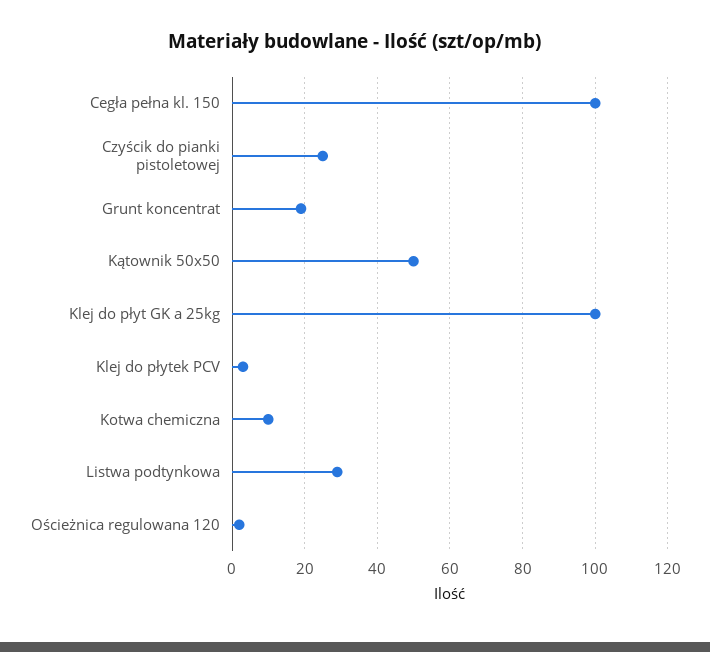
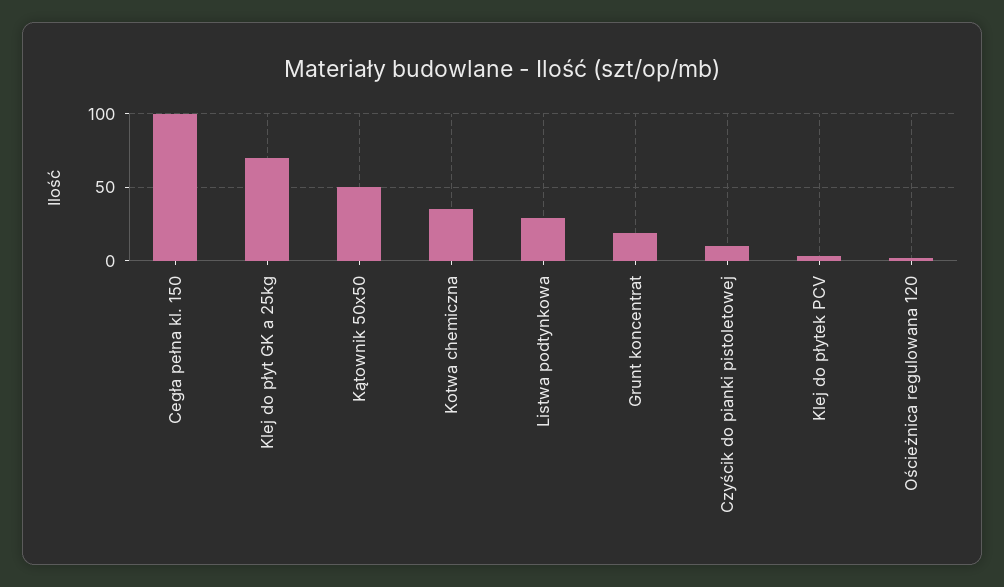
  {
    "Cegła pełna kl. 150": 100,
-   "Czyścik do pianki pistoletowej": 25,
+   "Czyścik do pianki pistoletowej": 10,
    "Grunt koncentrat": 20,
    "Kątownik 50x50": 50,
-   "Klej do płyt GK a 25kg": 100,
+   "Klej do płyt GK a 25kg": 70,
    "Klej do płytek PCV": 5,
-   "Kotwa chemiczna": 10,
+   "Kotwa chemiczna": 35,
    "Listwa podtynkowa": 30,
    "Ościeżnica regulowana 120": 0
  }

